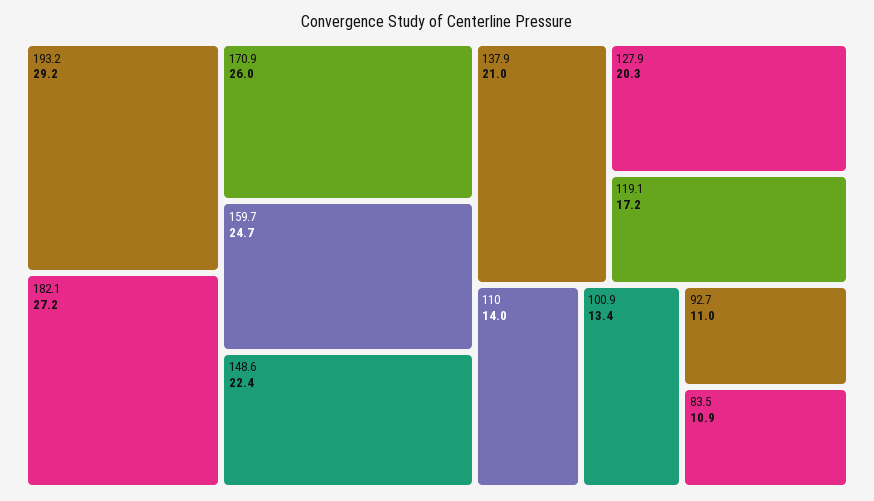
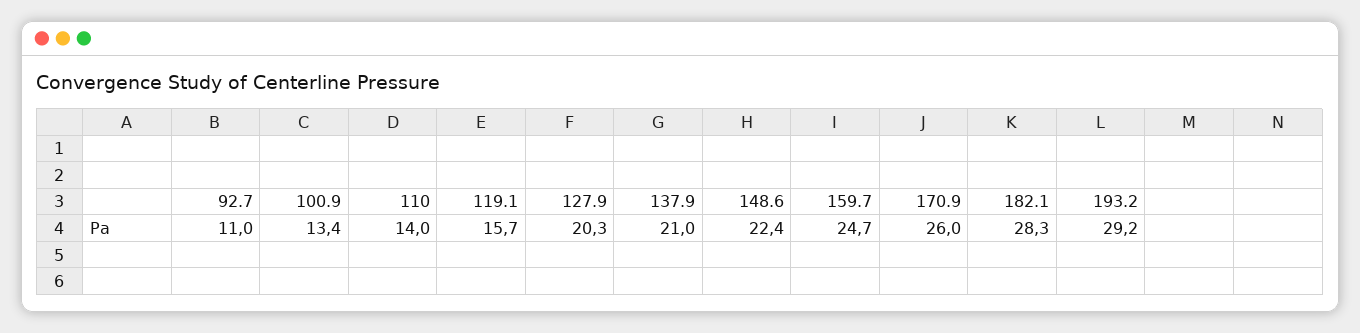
  {
    "193.2": 29.2,
-   "182.1": 27.2,
+   "182.1": 28.3,
    "170.9": 26,
    "159.7": 24.7,
    "148.6": 22.4,
    "137.9": 21,
    "127.9": 20.3,
-   "119.1": 17.2,
+   "119.1": 15.7,
    "110": 14,
    "100.9": 13.4,
-   "92.7": 11,
+   "92.7": 11
-   "83.5": 10.9
  }

